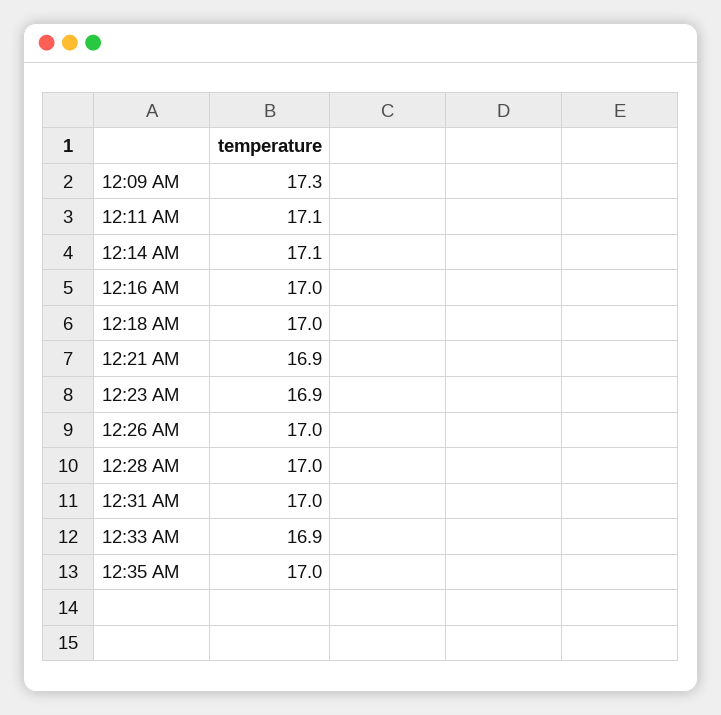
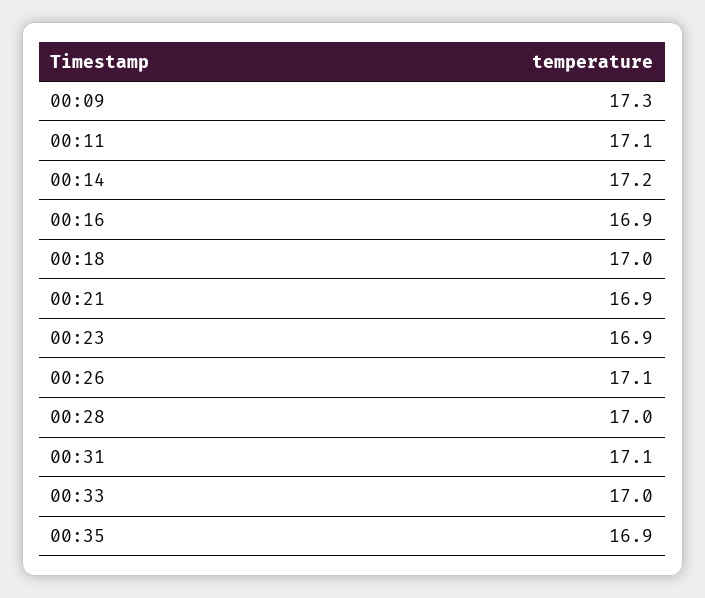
  {
    "12:09 AM": 17.3,
    "12:11 AM": 17.1,
-   "12:14 AM": 17.1,
+   "12:14 AM": 17.2,
-   "12:16 AM": 17,
+   "12:16 AM": 16.9,
    "12:18 AM": 17,
    "12:21 AM": 16.9,
    "12:23 AM": 16.9,
-   "12:26 AM": 17,
+   "12:26 AM": 17.1,
    "12:28 AM": 17,
-   "12:31 AM": 17,
+   "12:31 AM": 17.1,
-   "12:33 AM": 16.9,
+   "12:33 AM": 17,
-   "12:35 AM": 17
+   "12:35 AM": 16.9
  }

